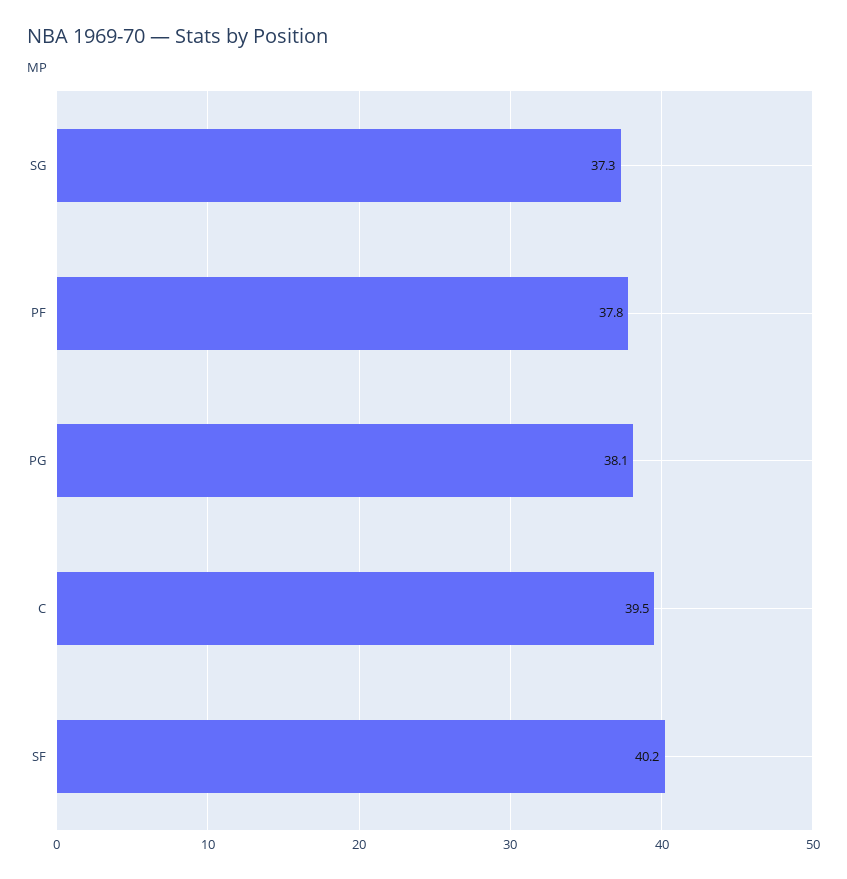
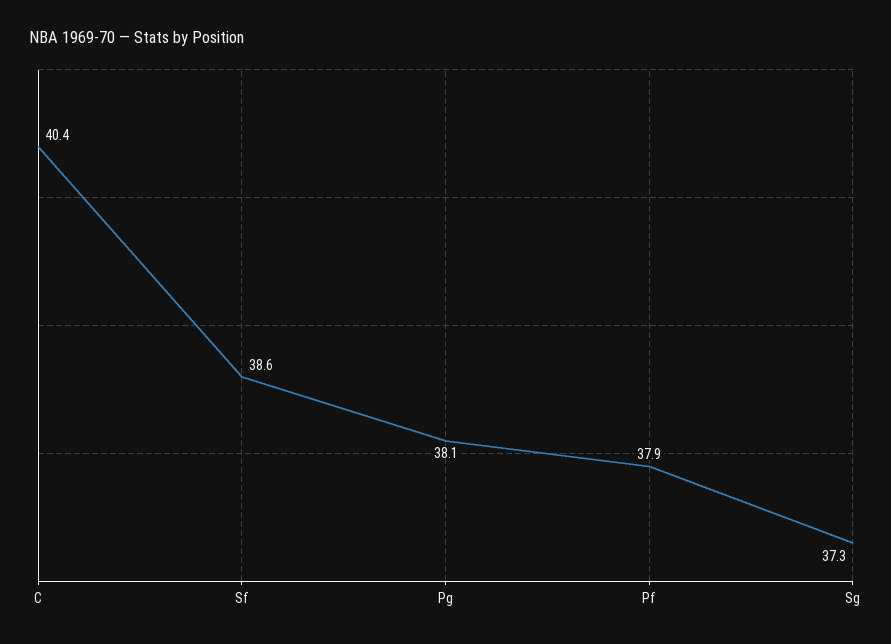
  {
    "SG": 37.3,
-   "PF": 37.8,
+   "PF": 37.9,
    "PG": 38.1,
-   "C": 39.5,
+   "C": 40.4,
-   "SF": 40.2
+   "SF": 38.6
  }

